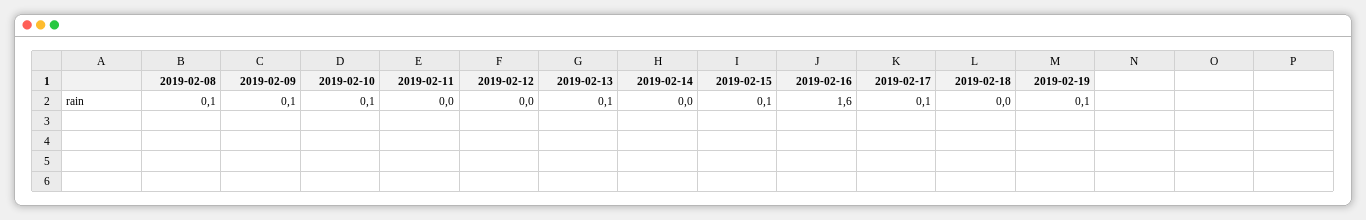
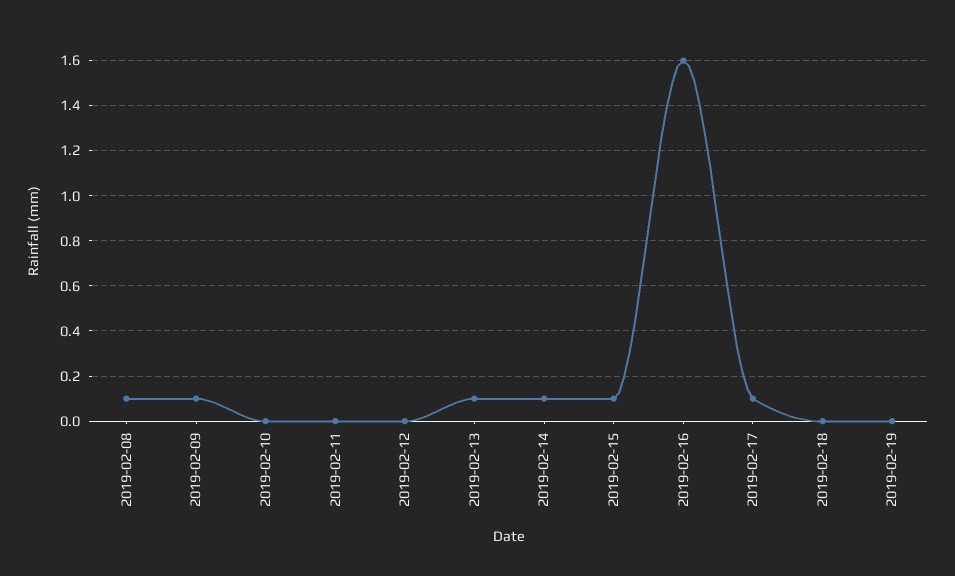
  {
    "2019-02-08": 0.1,
    "2019-02-09": 0.1,
-   "2019-02-10": 0.1,
+   "2019-02-10": 0,
    "2019-02-11": 0,
    "2019-02-12": 0,
    "2019-02-13": 0.1,
-   "2019-02-14": 0,
+   "2019-02-14": 0.1,
    "2019-02-15": 0.1,
    "2019-02-16": 1.6,
    "2019-02-17": 0.1,
    "2019-02-18": 0,
-   "2019-02-19": 0.1
+   "2019-02-19": 0
  }

